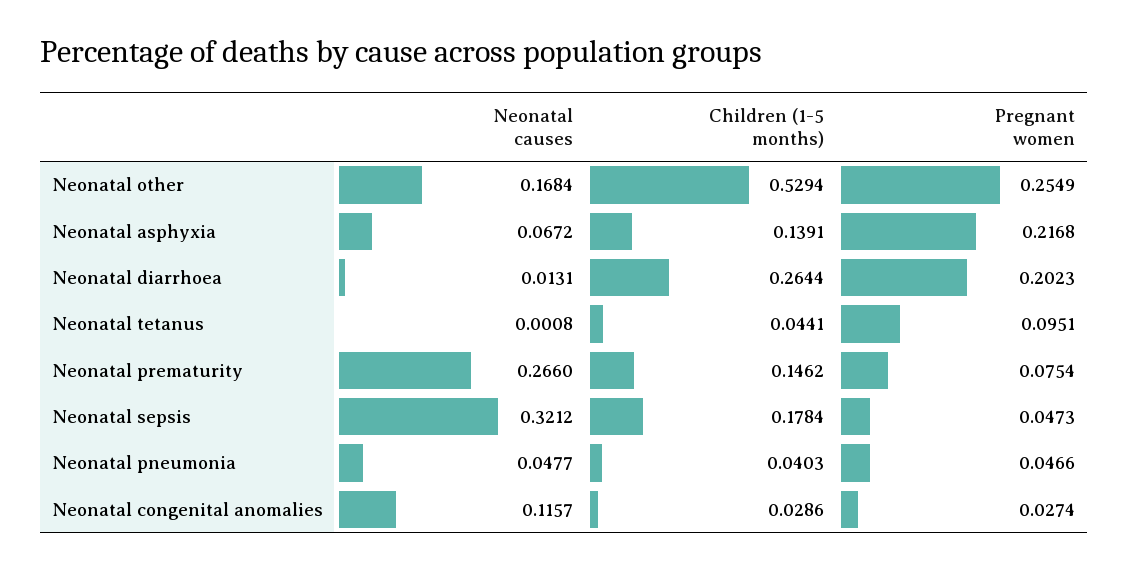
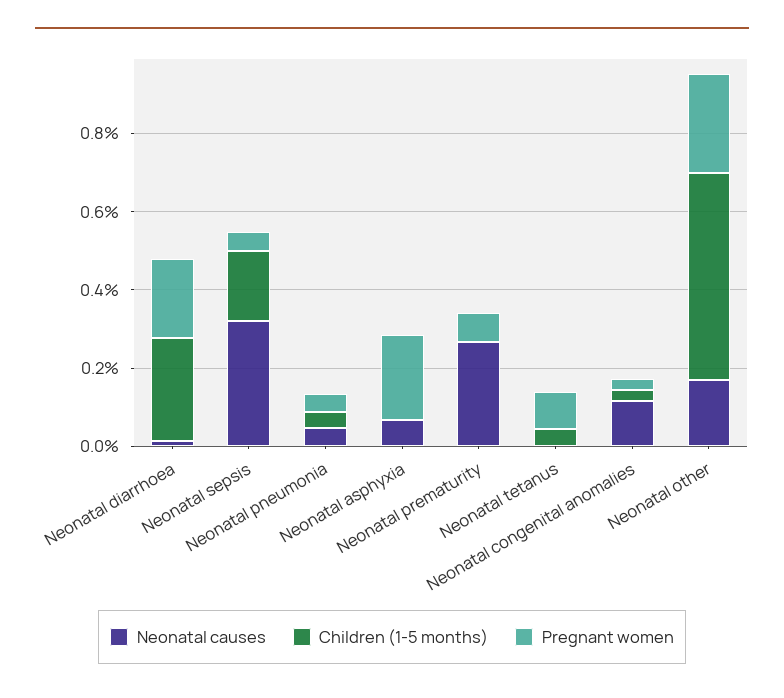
  {
    "Neonatal causes": {
      "Neonatal other": 0.1684,
      "Neonatal asphyxia": 0.0672,
      "Neonatal diarrhoea": 0.0131,
      "Neonatal tetanus": 0.0008,
      "Neonatal prematurity": 0.266,
      "Neonatal sepsis": 0.3212,
      "Neonatal pneumonia": 0.0477,
      "Neonatal congenital anomalies": 0.1157
    },
    "Children (1-5 months)": {
      "Neonatal other": 0.5294,
-     "Neonatal asphyxia": 0.1391,
+     "Neonatal asphyxia": 0,
      "Neonatal diarrhoea": 0.2644,
      "Neonatal tetanus": 0.0441,
-     "Neonatal prematurity": 0.1462,
+     "Neonatal prematurity": 0,
      "Neonatal sepsis": 0.1784,
      "Neonatal pneumonia": 0.0403,
      "Neonatal congenital anomalies": 0.0286
    },
    "Pregnant women": {
      "Neonatal other": 0.2549,
      "Neonatal asphyxia": 0.2168,
      "Neonatal diarrhoea": 0.2023,
      "Neonatal tetanus": 0.0951,
      "Neonatal prematurity": 0.0754,
      "Neonatal sepsis": 0.0473,
      "Neonatal pneumonia": 0.0466,
      "Neonatal congenital anomalies": 0.0274
    }
  }

